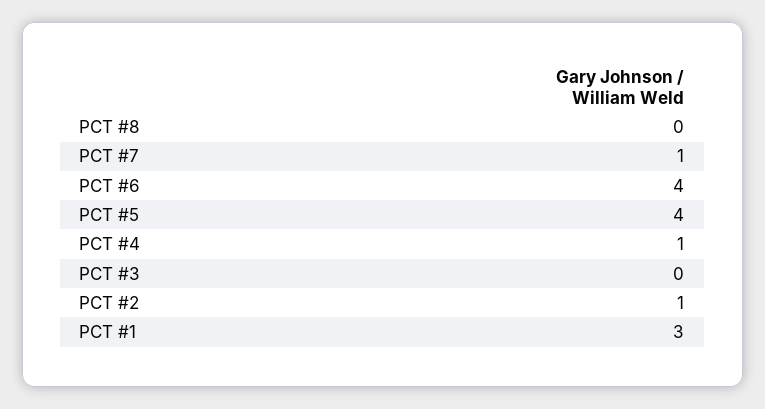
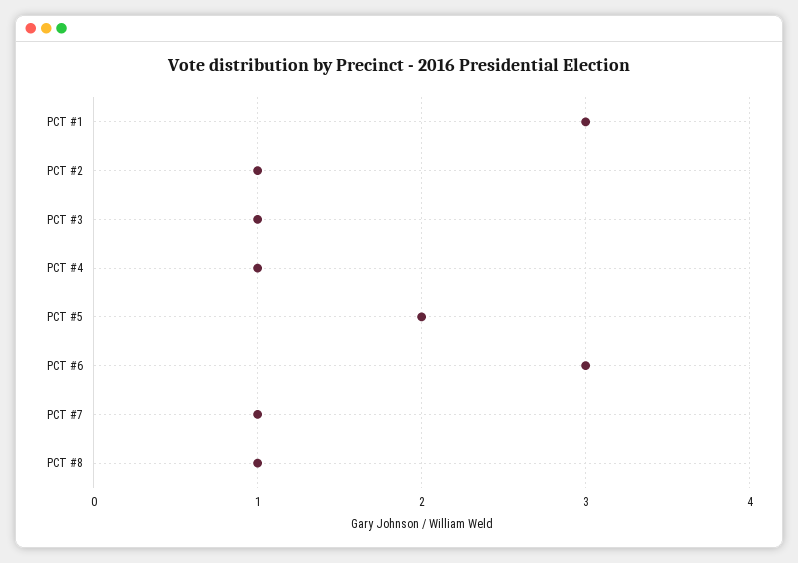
  {
-   "PCT #8": 0,
+   "PCT #8": 1,
    "PCT #7": 1,
-   "PCT #6": 4,
+   "PCT #6": 3,
-   "PCT #5": 4,
+   "PCT #5": 2,
    "PCT #4": 1,
-   "PCT #3": 0,
+   "PCT #3": 1,
    "PCT #2": 1,
    "PCT #1": 3
  }

